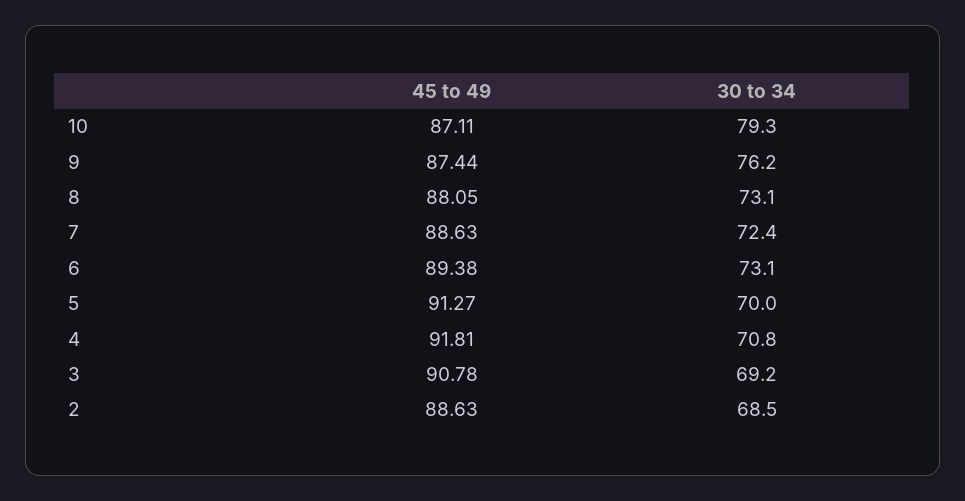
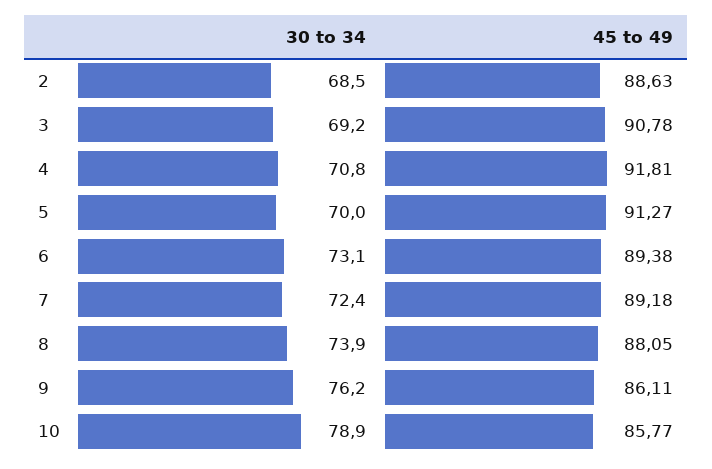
  {
    "45 to 49": {
-     "10": 87.11,
+     "10": 85.77,
-     "9": 87.44,
+     "9": 86.11,
      "8": 88.05,
-     "7": 88.63,
+     "7": 89.18,
      "6": 89.38,
      "5": 91.27,
      "4": 91.81,
      "3": 90.78,
      "2": 88.63
    },
    "30 to 34": {
-     "10": 79.3,
+     "10": 78.9,
      "9": 76.2,
-     "8": 73.1,
+     "8": 73.9,
      "7": 72.4,
      "6": 73.1,
      "5": 70,
      "4": 70.8,
      "3": 69.2,
      "2": 68.5
    }
  }

